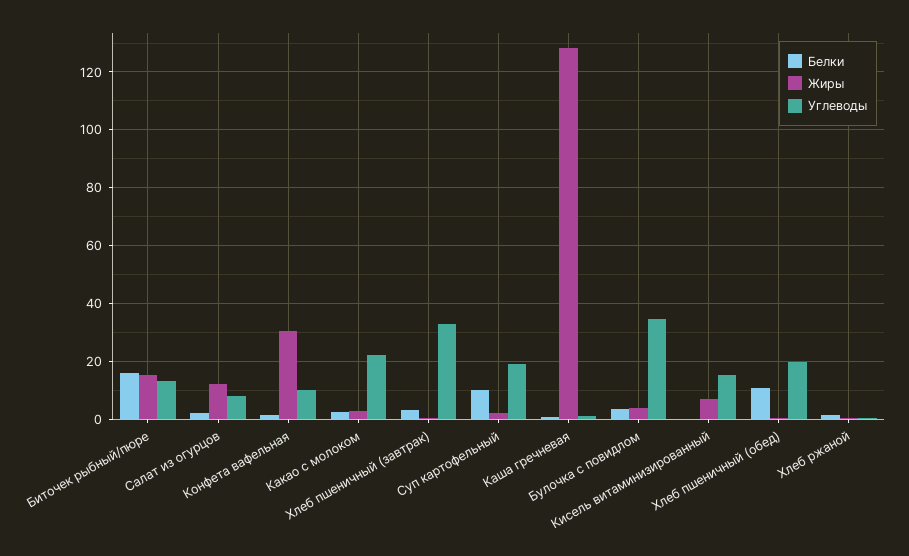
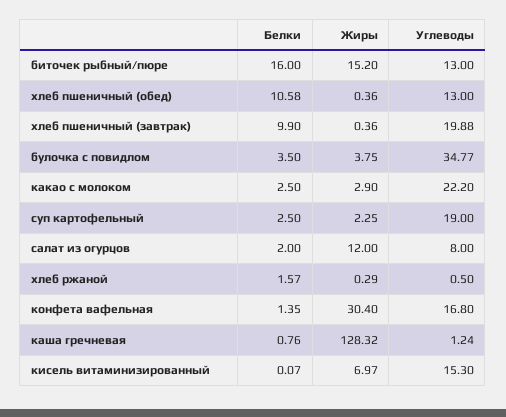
  {
    "Белки": {
      "Биточек рыбный/пюре": 16,
      "Салат из огурцов": 2,
      "Конфета вафельная": 1.35,
      "Какао с молоком": 2.5,
-     "Хлеб пшеничный (завтрак)": 2.5,
+     "Хлеб пшеничный (завтрак)": 9.9,
-     "Суп картофельный": 10,
+     "Суп картофельный": 2.5,
      "Каша гречневая": 0.76,
      "Булочка с повидлом": 3.5,
      "Кисель витаминизированный": 0.07,
      "Хлеб пшеничный (обед)": 10.58,
      "Хлеб ржаной": 1.57
    },
    "Жиры": {
      "Биточек рыбный/пюре": 15.2,
      "Салат из огурцов": 12,
      "Конфета вафельная": 30.4,
      "Какао с молоком": 2.9,
      "Хлеб пшеничный (завтрак)": 0.36,
      "Суп картофельный": 2.25,
      "Каша гречневая": 128.32,
      "Булочка с повидлом": 3.75,
      "Кисель витаминизированный": 6.97,
      "Хлеб пшеничный (обед)": 0.36,
      "Хлеб ржаной": 0.29
    },
    "Углеводы": {
      "Биточек рыбный/пюре": 13,
      "Салат из огурцов": 8,
-     "Конфета вафельная": 10,
+     "Конфета вафельная": 16.8,
      "Какао с молоком": 22.2,
-     "Хлеб пшеничный (завтрак)": 32.5,
+     "Хлеб пшеничный (завтрак)": 19.88,
      "Суп картофельный": 19,
      "Каша гречневая": 1.24,
      "Булочка с повидлом": 34.77,
      "Кисель витаминизированный": 15.3,
-     "Хлеб пшеничный (обед)": 20,
+     "Хлеб пшеничный (обед)": 13,
      "Хлеб ржаной": 0.5
    }
  }

